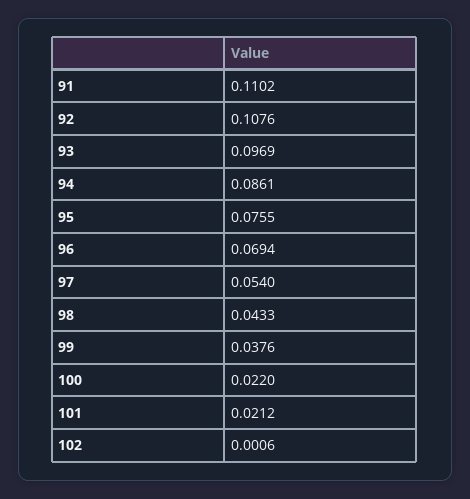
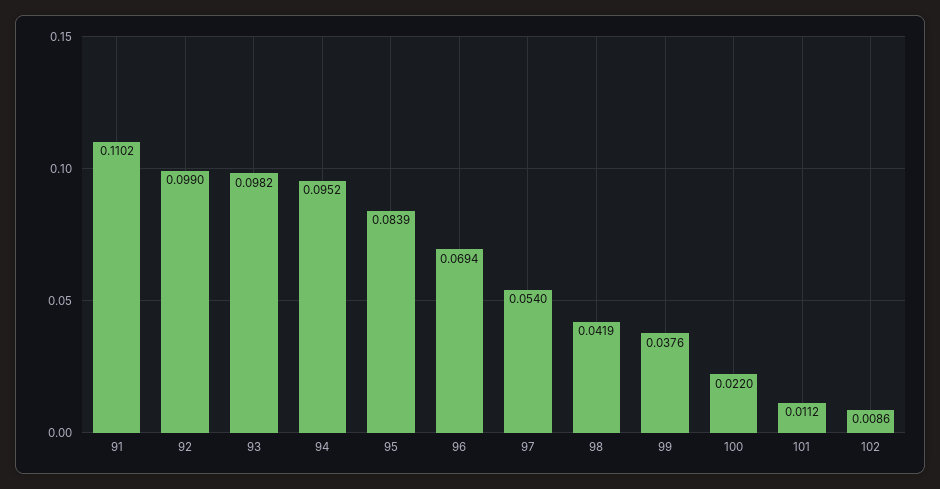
  {
    "91": 0.1102,
-   "92": 0.1076,
+   "92": 0.099,
-   "93": 0.0969,
+   "93": 0.0982,
-   "94": 0.0861,
+   "94": 0.0952,
-   "95": 0.0755,
+   "95": 0.0839,
    "96": 0.0694,
    "97": 0.054,
-   "98": 0.0433,
+   "98": 0.0419,
    "99": 0.0376,
    "100": 0.022,
-   "101": 0.0212,
+   "101": 0.0112,
-   "102": 0.0006
+   "102": 0.0086
  }

